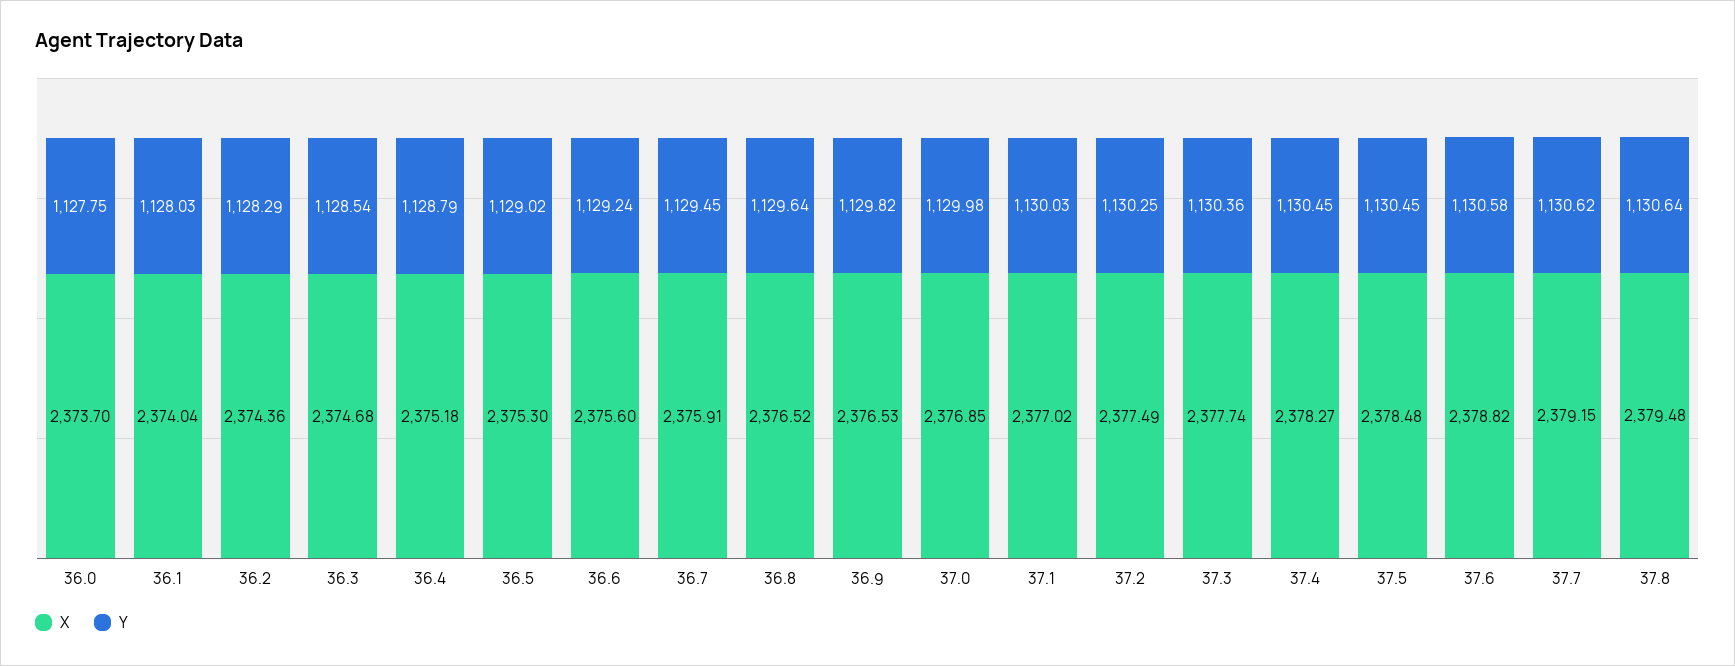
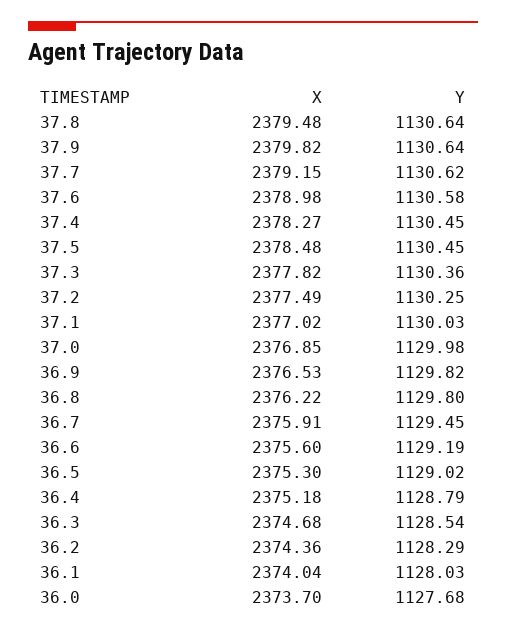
  {
    "X": {
      "36.0": 2373.7,
      "36.1": 2374.04,
      "36.2": 2374.36,
      "36.3": 2374.68,
      "36.4": 2375.18,
      "36.5": 2375.3,
      "36.6": 2375.6,
      "36.7": 2375.91,
-     "36.8": 2376.52,
+     "36.8": 2376.22,
      "36.9": 2376.53,
      "37.0": 2376.85,
      "37.1": 2377.02,
      "37.2": 2377.49,
-     "37.3": 2377.74,
+     "37.3": 2377.82,
      "37.4": 2378.27,
      "37.5": 2378.48,
-     "37.6": 2378.82,
+     "37.6": 2378.98,
      "37.7": 2379.15,
-     "37.8": 2379.48
+     "37.8": 2379.48,
+     "37.9": 2379.82
    },
    "Y": {
-     "36.0": 1127.75,
+     "36.0": 1127.68,
      "36.1": 1128.03,
      "36.2": 1128.29,
      "36.3": 1128.54,
      "36.4": 1128.79,
      "36.5": 1129.02,
-     "36.6": 1129.24,
+     "36.6": 1129.19,
      "36.7": 1129.45,
-     "36.8": 1129.64,
+     "36.8": 1129.8,
      "36.9": 1129.82,
      "37.0": 1129.98,
      "37.1": 1130.03,
      "37.2": 1130.25,
      "37.3": 1130.36,
      "37.4": 1130.45,
      "37.5": 1130.45,
      "37.6": 1130.58,
      "37.7": 1130.62,
-     "37.8": 1130.64
+     "37.8": 1130.64,
+     "37.9": 1130.64
    }
  }

